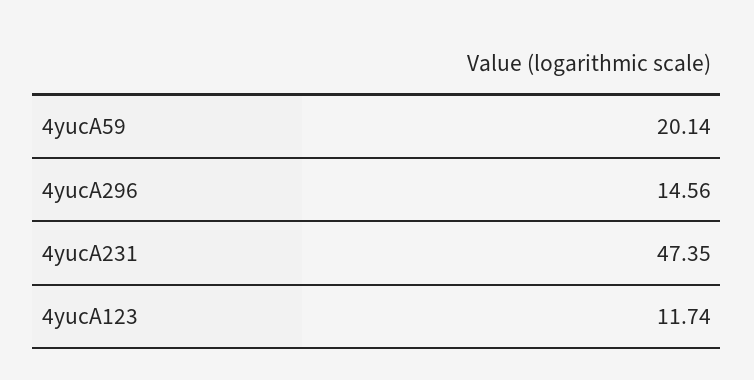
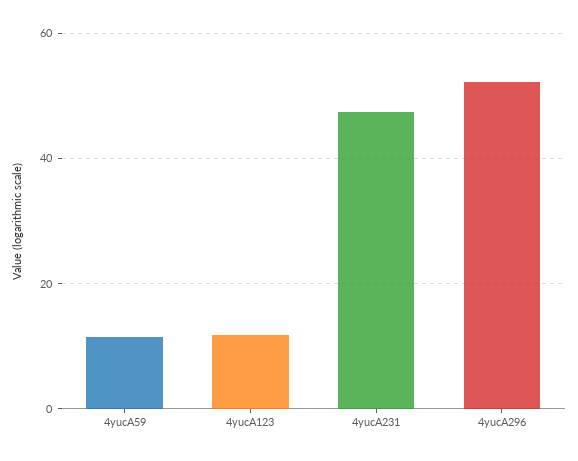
  {
-   "4yucA59": 20.14,
+   "4yucA59": 12,
-   "4yucA296": 14.56,
+   "4yucA296": 52,
    "4yucA231": 47.35,
    "4yucA123": 11.74
  }

